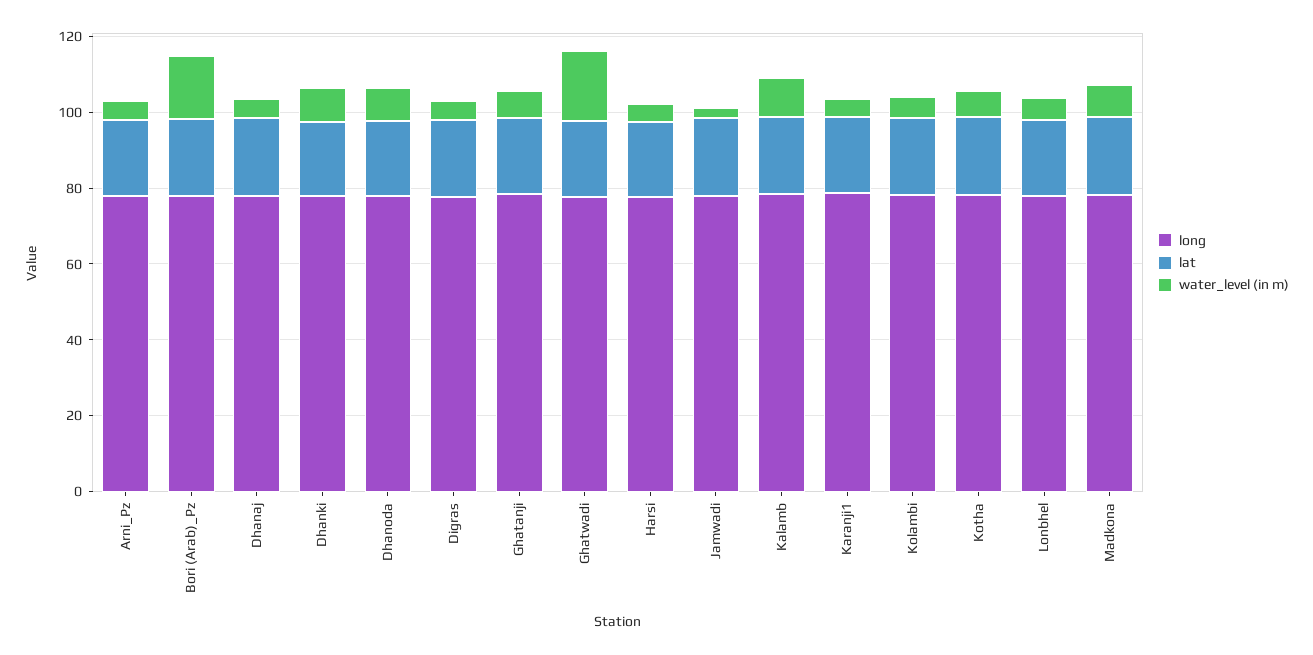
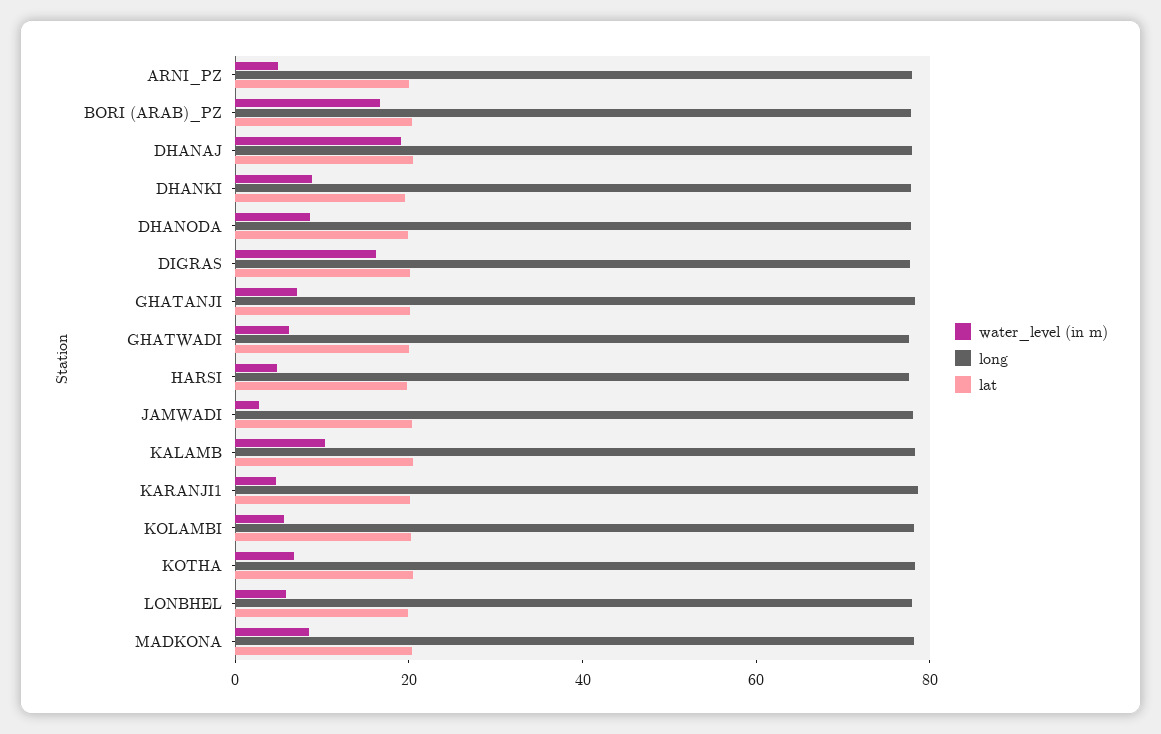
  {
    "long": {
      "Arni_Pz": 80,
      "Bori (Arab)_Pz": 80,
      "Dhanaj": 80,
      "Dhanki": 80,
      "Dhanoda": 80,
      "Digras": 80,
      "Ghatanji": 80,
      "Ghatwadi": 80,
      "Harsi": 80,
      "Jamwadi": 80,
      "Kalamb": 80,
      "Karanji1": 80,
      "Kolambi": 80,
      "Kotha": 80,
      "Lonbhel": 80,
      "Madkona": 80
    },
    "lat": {
      "Arni_Pz": 20,
      "Bori (Arab)_Pz": 20,
      "Dhanaj": 20,
      "Dhanki": 20,
      "Dhanoda": 20,
      "Digras": 20,
      "Ghatanji": 20,
      "Ghatwadi": 20,
      "Harsi": 20,
      "Jamwadi": 20,
      "Kalamb": 20,
      "Karanji1": 20,
      "Kolambi": 20,
      "Kotha": 20,
      "Lonbhel": 20,
      "Madkona": 20
    },
    "water_level (in m)": {
      "Arni_Pz": 5,
      "Bori (Arab)_Pz": 15,
-     "Dhanaj": 5,
+     "Dhanaj": 20,
      "Dhanki": 10,
      "Dhanoda": 10,
-     "Digras": 5,
+     "Digras": 15,
      "Ghatanji": 5,
-     "Ghatwadi": 20,
+     "Ghatwadi": 5,
      "Harsi": 5,
      "Jamwadi": 5,
      "Kalamb": 10,
      "Karanji1": 5,
      "Kolambi": 5,
      "Kotha": 5,
      "Lonbhel": 5,
      "Madkona": 10
    }
  }

